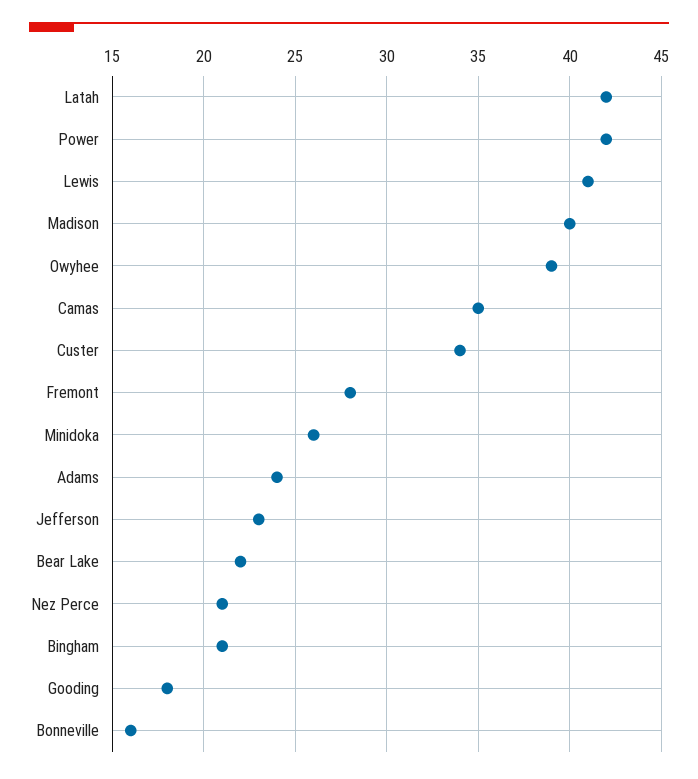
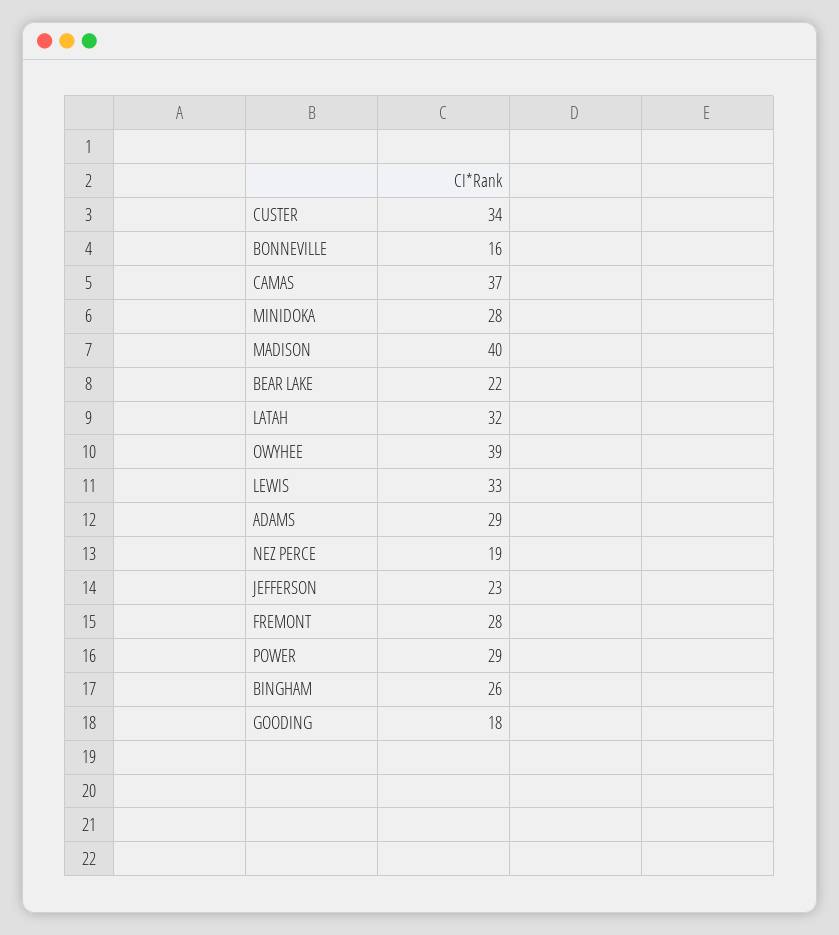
  {
-   "Latah": 42,
+   "Latah": 32,
-   "Power": 42,
+   "Power": 29,
-   "Lewis": 41,
+   "Lewis": 33,
    "Madison": 40,
    "Owyhee": 39,
-   "Camas": 35,
+   "Camas": 37,
    "Custer": 34,
    "Fremont": 28,
-   "Minidoka": 26,
+   "Minidoka": 28,
-   "Adams": 24,
+   "Adams": 29,
    "Jefferson": 23,
    "Bear Lake": 22,
-   "Nez Perce": 21,
+   "Nez Perce": 19,
-   "Bingham": 21,
+   "Bingham": 26,
    "Gooding": 18,
    "Bonneville": 16
  }

